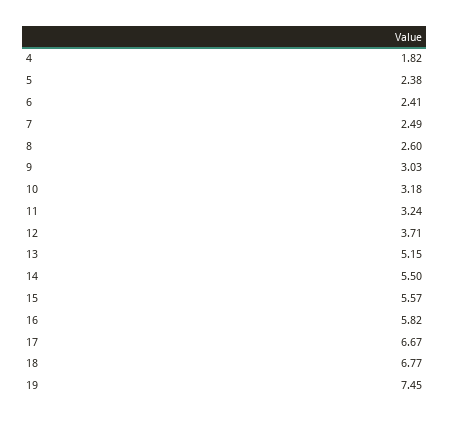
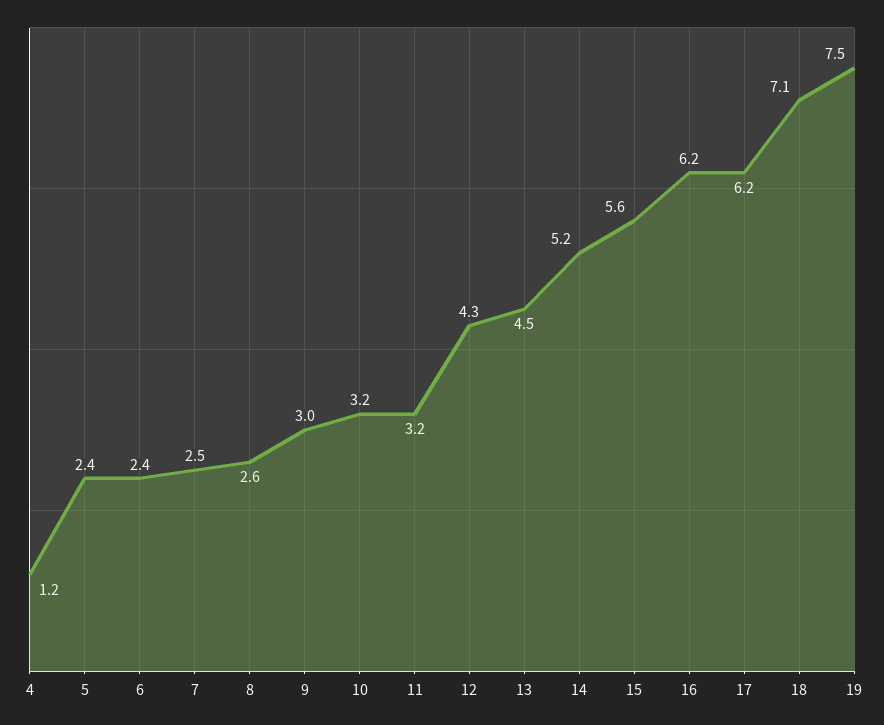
  {
-   "4": 1.82,
+   "4": 1.2,
    "5": 2.38,
    "6": 2.41,
    "7": 2.49,
    "8": 2.6,
    "9": 3.03,
    "10": 3.18,
    "11": 3.24,
-   "12": 3.71,
+   "12": 4.3,
-   "13": 5.15,
+   "13": 4.5,
-   "14": 5.5,
+   "14": 5.2,
    "15": 5.57,
-   "16": 5.82,
+   "16": 6.2,
-   "17": 6.67,
+   "17": 6.2,
-   "18": 6.77,
+   "18": 7.1,
    "19": 7.45
  }

